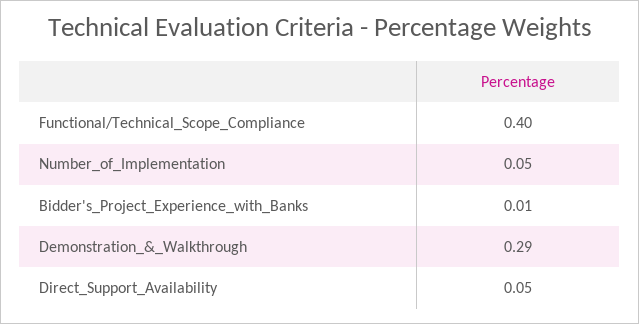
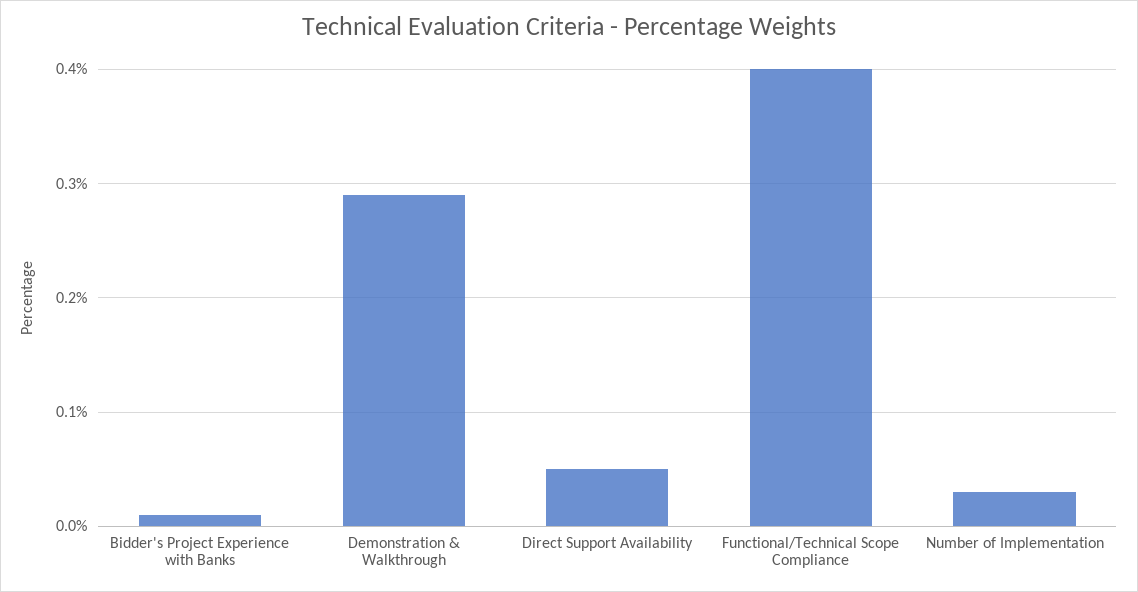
  {
    "Functional/Technical_Scope_Compliance": 0.4,
-   "Number_of_Implementation": 0.05,
+   "Number_of_Implementation": 0.03,
    "Bidder's_Project_Experience_with_Banks": 0.01,
    "Demonstration_&_Walkthrough": 0.29,
    "Direct_Support_Availability": 0.05
  }

